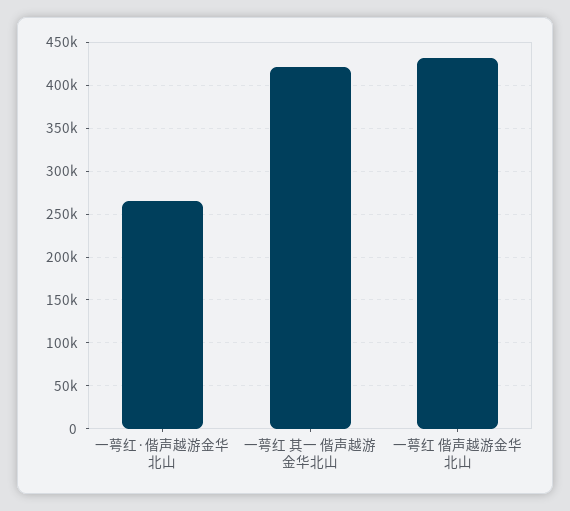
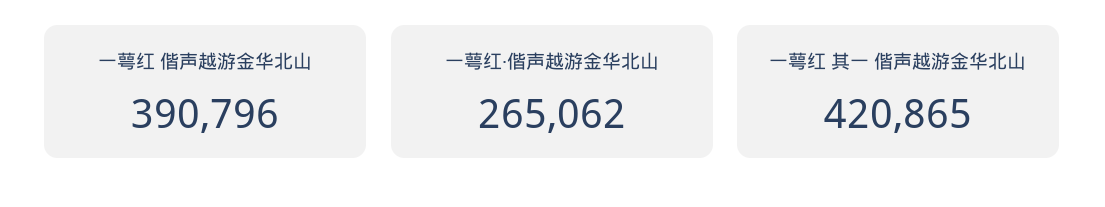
  {
    "一萼红·偕声越游金华北山": 265062,
    "一萼红 其一 偕声越游金华北山": 420865,
-   "一萼红 偕声越游金华北山": 430000
+   "一萼红 偕声越游金华北山": 390796
  }

